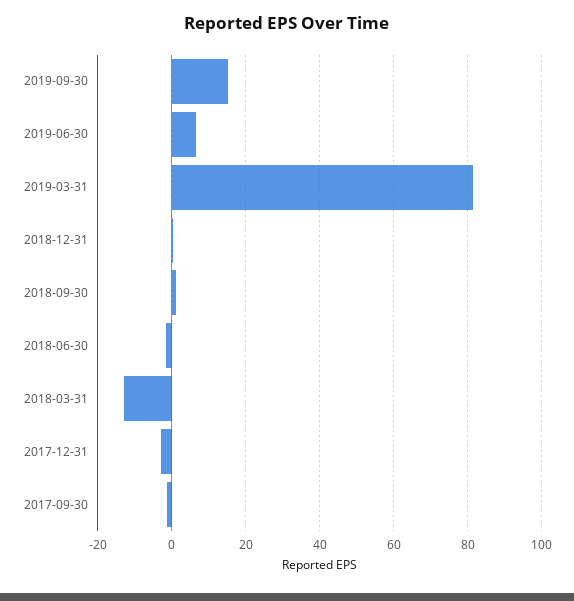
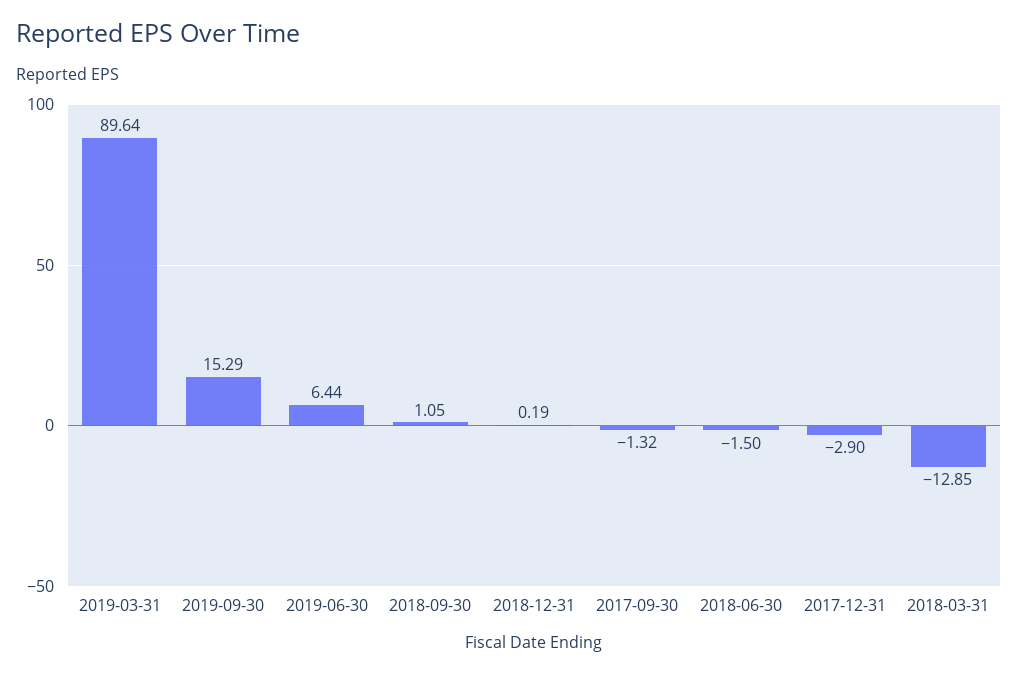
  {
    "2019-09-30": 15.29,
    "2019-06-30": 6.44,
-   "2019-03-31": 82,
+   "2019-03-31": 89.64,
    "2018-12-31": 0.19,
    "2018-09-30": 1.05,
    "2018-06-30": -1.5,
    "2018-03-31": -12.85,
    "2017-12-31": -2.9,
    "2017-09-30": -1.32
  }

